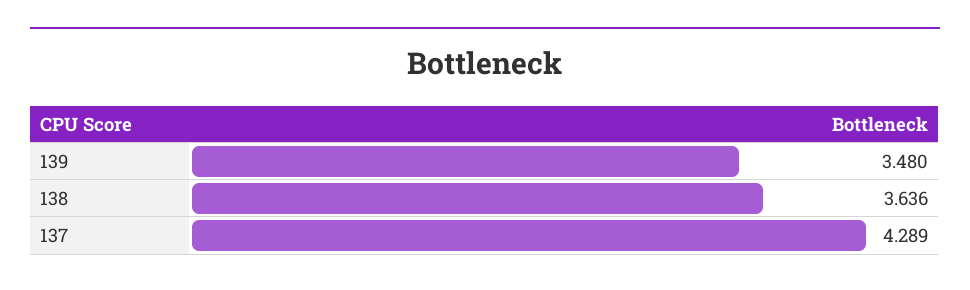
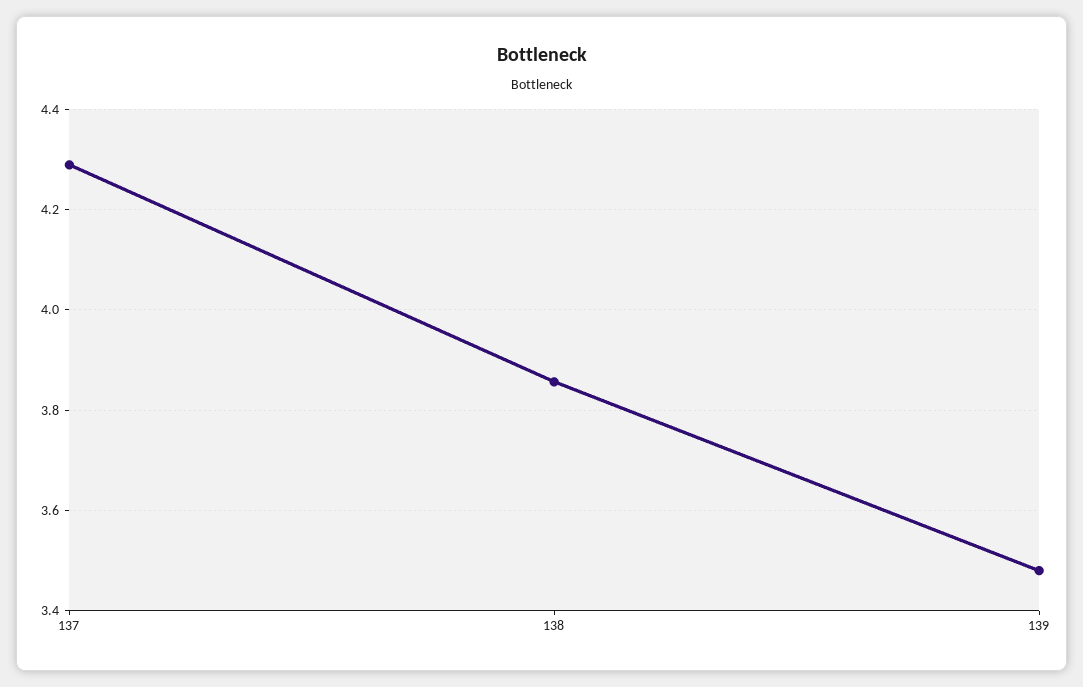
  {
    "139": 3.48,
-   "138": 3.636,
+   "138": 3.86,
    "137": 4.289
  }

